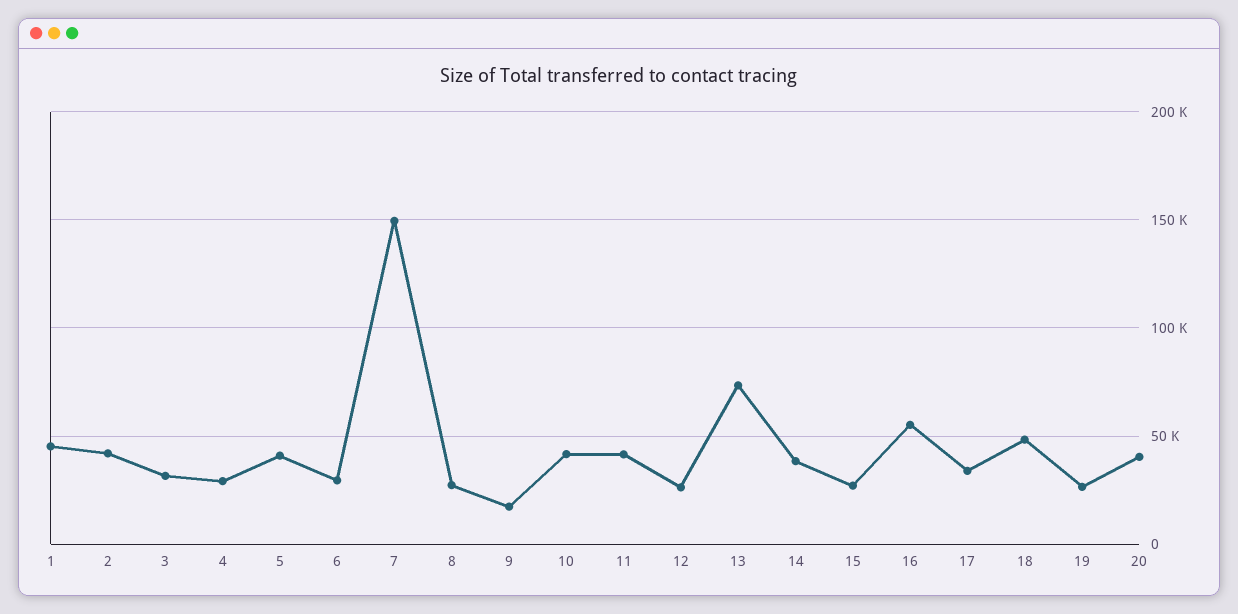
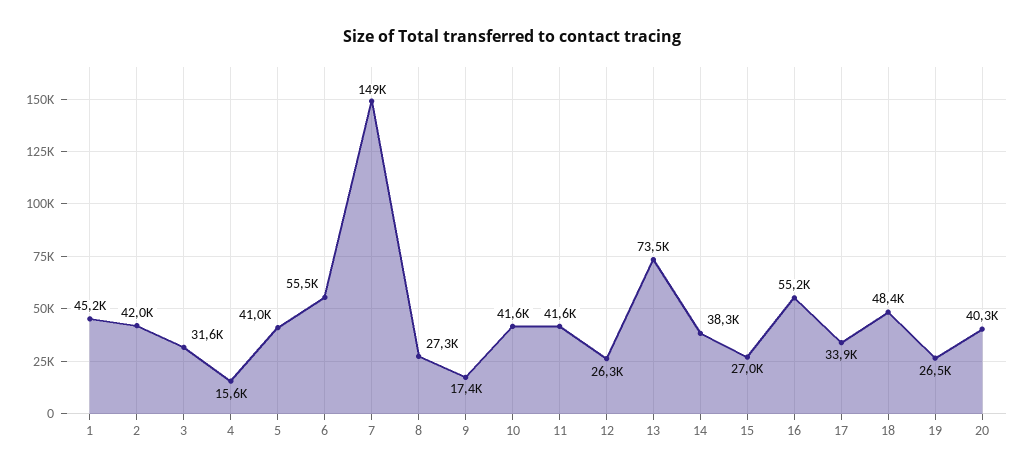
  {
    "1": 45200,
    "2": 42000,
    "3": 31600,
-   "4": 30000,
+   "4": 15600,
    "5": 41000,
-   "6": 30000,
+   "6": 55500,
    "7": 149000,
    "8": 27300,
    "9": 17400,
    "10": 41600,
    "11": 41600,
    "12": 26300,
    "13": 73500,
    "14": 38300,
    "15": 27000,
    "16": 55200,
    "17": 33900,
    "18": 48400,
    "19": 26500,
    "20": 40300
  }

